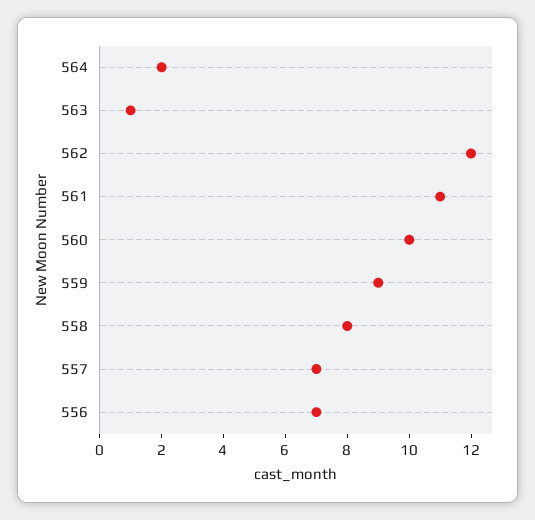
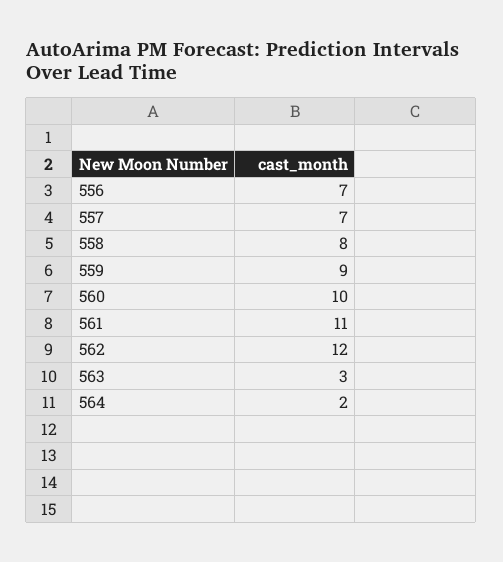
  {
    "564": 2,
-   "563": 1,
+   "563": 3,
    "562": 12,
    "561": 11,
    "560": 10,
    "559": 9,
    "558": 8,
    "557": 7,
    "556": 7
  }

